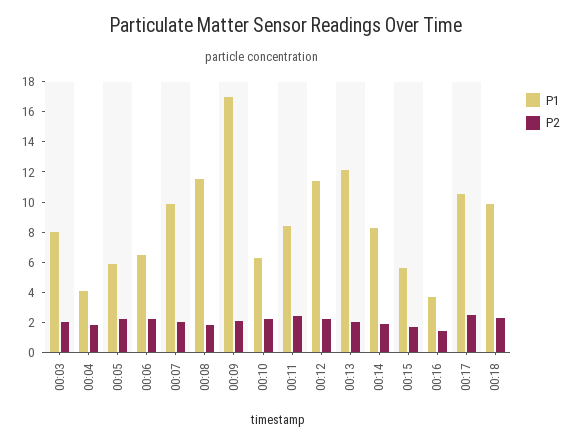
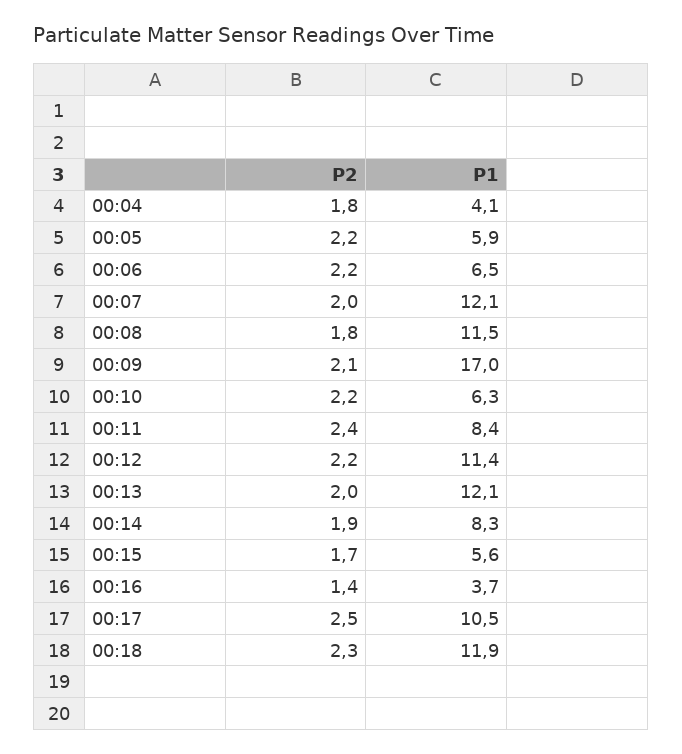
  {
    "P1": {
-     "00:03": 8,
      "00:04": 4.1,
      "00:05": 5.9,
      "00:06": 6.5,
-     "00:07": 10,
+     "00:07": 12.1,
      "00:08": 11.5,
      "00:09": 17,
      "00:10": 6.3,
      "00:11": 8.4,
      "00:12": 11.4,
      "00:13": 12.1,
      "00:14": 8.3,
      "00:15": 5.6,
      "00:16": 3.7,
      "00:17": 10.5,
-     "00:18": 10
+     "00:18": 11.9
    },
    "P2": {
-     "00:03": 2,
      "00:04": 1.8,
      "00:05": 2.2,
      "00:06": 2.2,
      "00:07": 2,
      "00:08": 1.8,
      "00:09": 2.1,
      "00:10": 2.2,
      "00:11": 2.4,
      "00:12": 2.2,
      "00:13": 2,
      "00:14": 1.9,
      "00:15": 1.7,
      "00:16": 1.4,
      "00:17": 2.5,
      "00:18": 2.3
    }
  }

